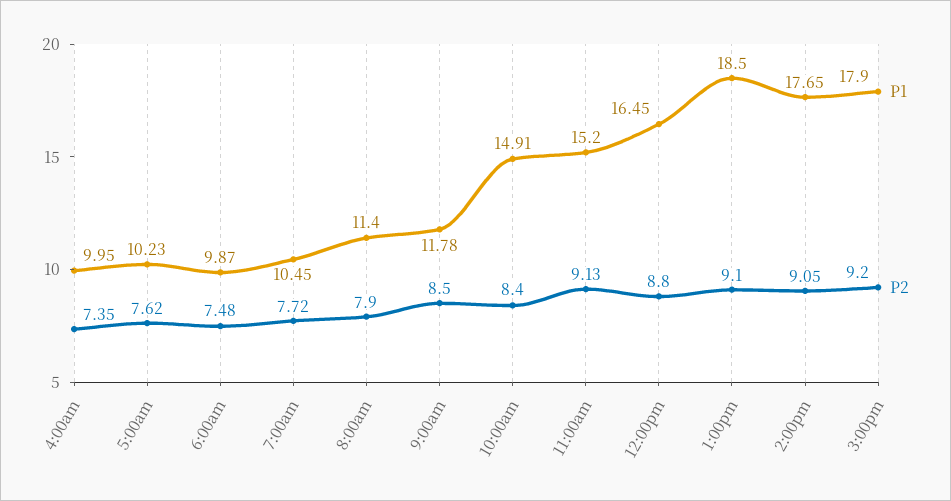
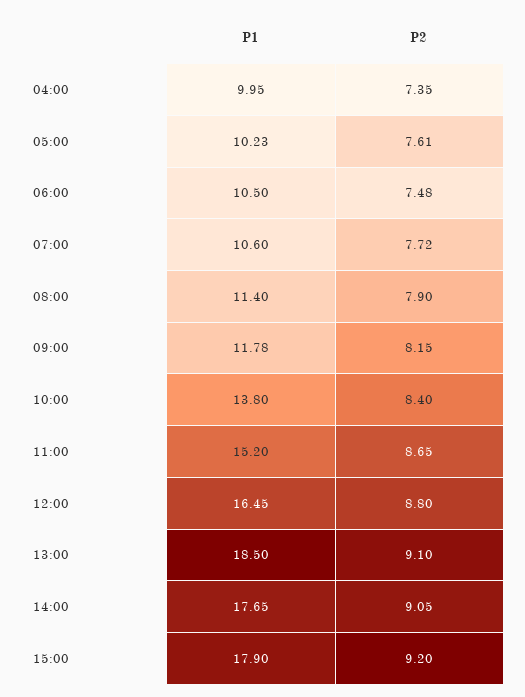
  {
    "P1": {
      "4:00am": 9.95,
      "5:00am": 10.23,
-     "6:00am": 9.87,
+     "6:00am": 10.5,
-     "7:00am": 10.45,
+     "7:00am": 10.6,
      "8:00am": 11.4,
      "9:00am": 11.78,
-     "10:00am": 14.91,
+     "10:00am": 13.8,
      "11:00am": 15.2,
      "12:00pm": 16.45,
      "1:00pm": 18.5,
      "2:00pm": 17.65,
      "3:00pm": 17.9
    },
    "P2": {
      "4:00am": 7.35,
-     "5:00am": 7.62,
+     "5:00am": 7.61,
      "6:00am": 7.48,
      "7:00am": 7.72,
      "8:00am": 7.9,
-     "9:00am": 8.5,
+     "9:00am": 8.15,
      "10:00am": 8.4,
-     "11:00am": 9.13,
+     "11:00am": 8.65,
      "12:00pm": 8.8,
      "1:00pm": 9.1,
      "2:00pm": 9.05,
      "3:00pm": 9.2
    }
  }

